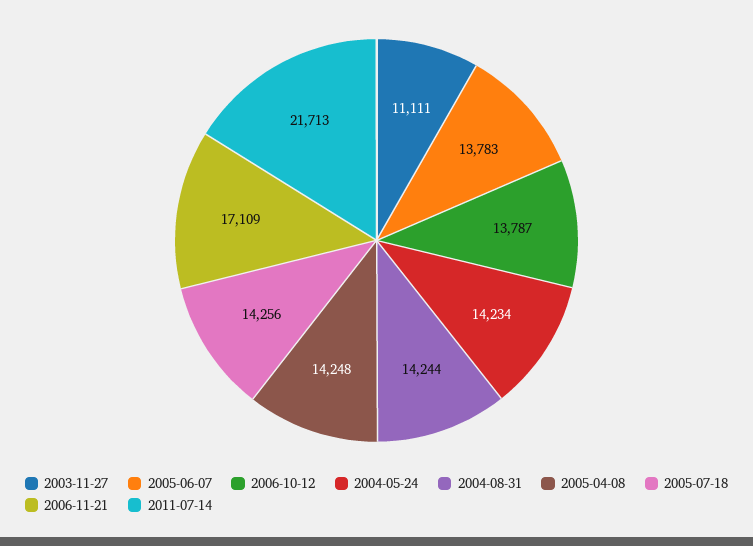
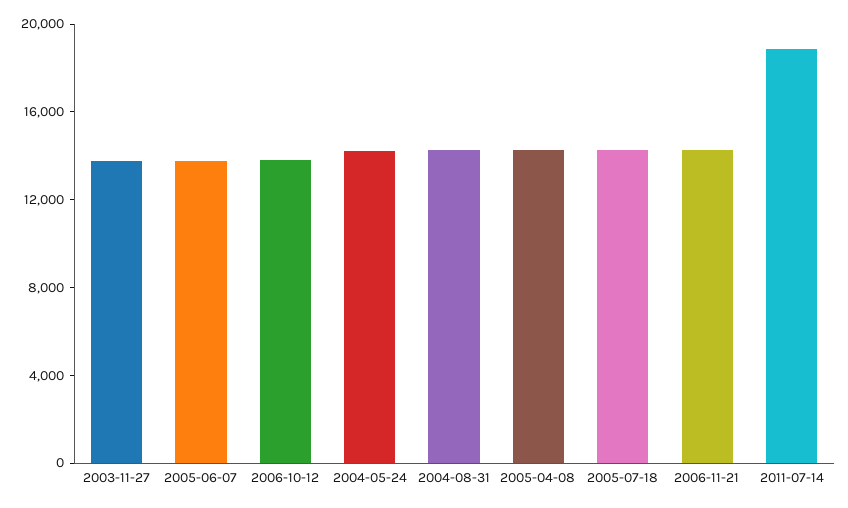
  {
-   "2003-11-27": 11111,
+   "2003-11-27": 14000,
    "2005-06-07": 13783,
    "2006-10-12": 13787,
    "2004-05-24": 14234,
    "2004-08-31": 14244,
    "2005-04-08": 14248,
    "2005-07-18": 14256,
-   "2006-11-21": 17109,
+   "2006-11-21": 14000,
-   "2011-07-14": 21713
+   "2011-07-14": 19000
  }

